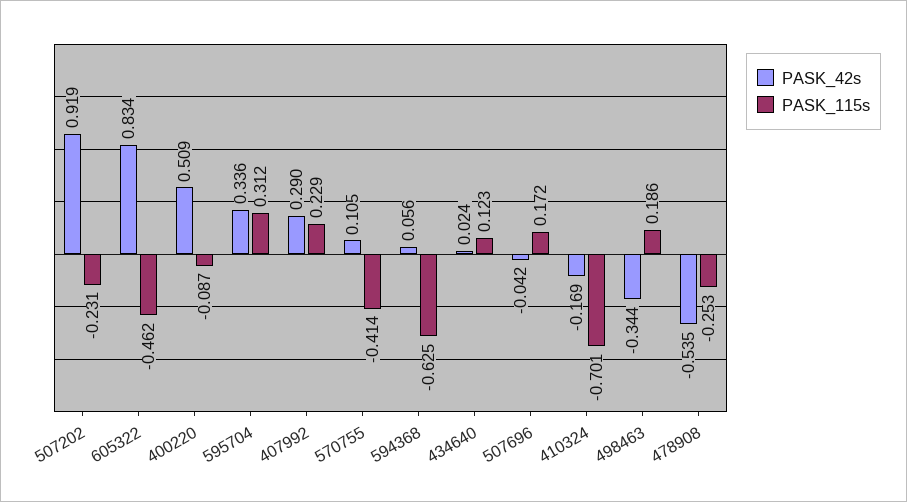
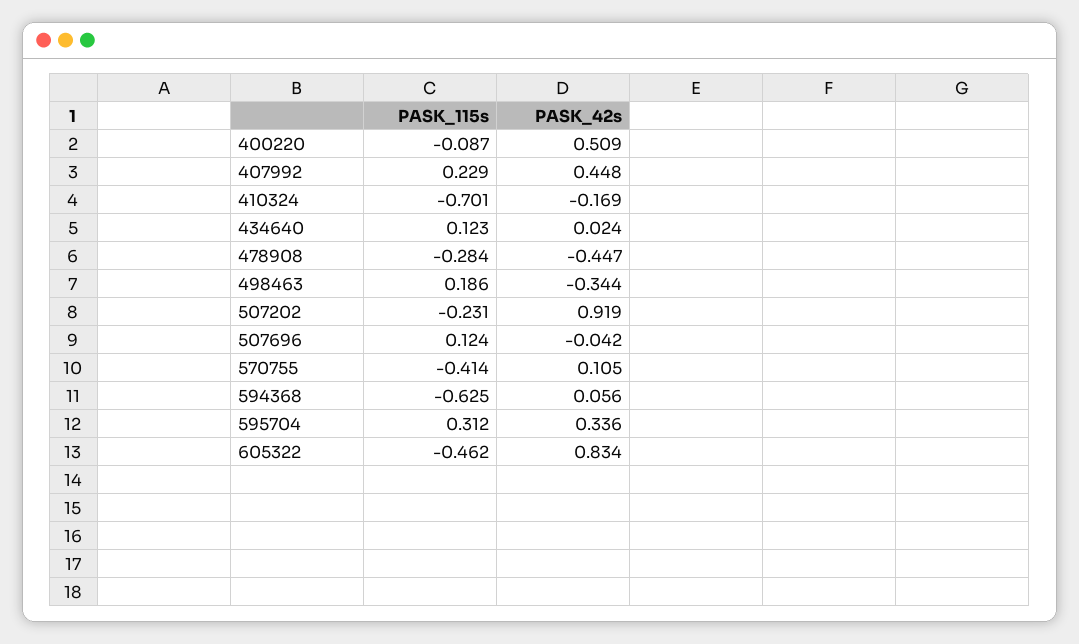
  {
    "PASK_42s": {
      "507202": 0.919,
      "605322": 0.834,
      "400220": 0.509,
      "595704": 0.336,
-     "407992": 0.29,
+     "407992": 0.448,
      "570755": 0.105,
      "594368": 0.056,
      "434640": 0.024,
      "507696": -0.042,
      "410324": -0.169,
      "498463": -0.344,
-     "478908": -0.535
+     "478908": -0.447
    },
    "PASK_115s": {
      "507202": -0.231,
      "605322": -0.462,
      "400220": -0.087,
      "595704": 0.312,
      "407992": 0.229,
      "570755": -0.414,
      "594368": -0.625,
      "434640": 0.123,
-     "507696": 0.172,
+     "507696": 0.124,
      "410324": -0.701,
      "498463": 0.186,
-     "478908": -0.253
+     "478908": -0.284
    }
  }

